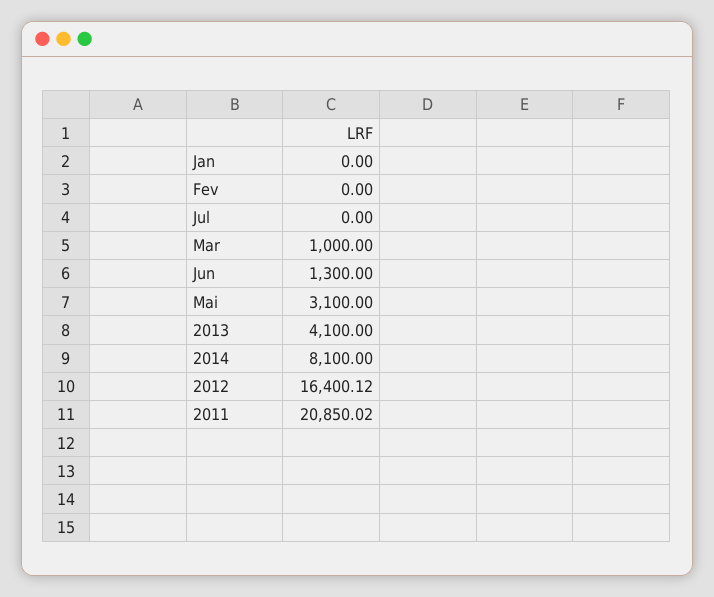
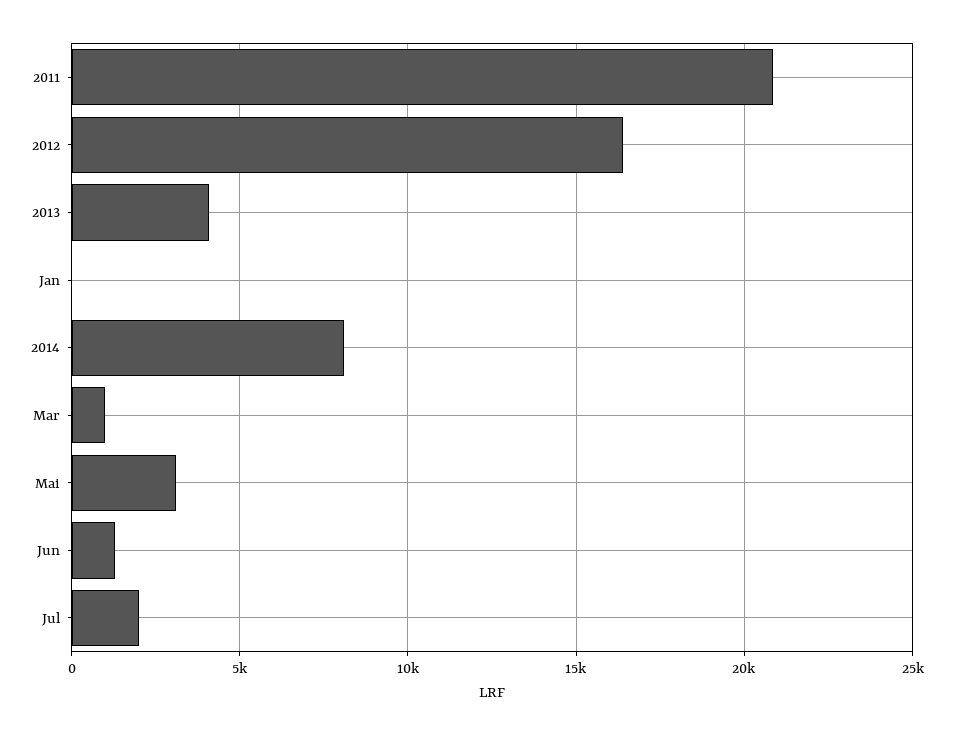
  {
    "Jan": 0,
-   "Fev": 0,
-   "Jul": 0,
+   "Jul": 2000,
    "Mar": 1000,
    "Jun": 1300,
    "Mai": 3100,
    "2013": 4100,
    "2014": 8100,
    "2012": 16400.12,
    "2011": 20850.02
  }

